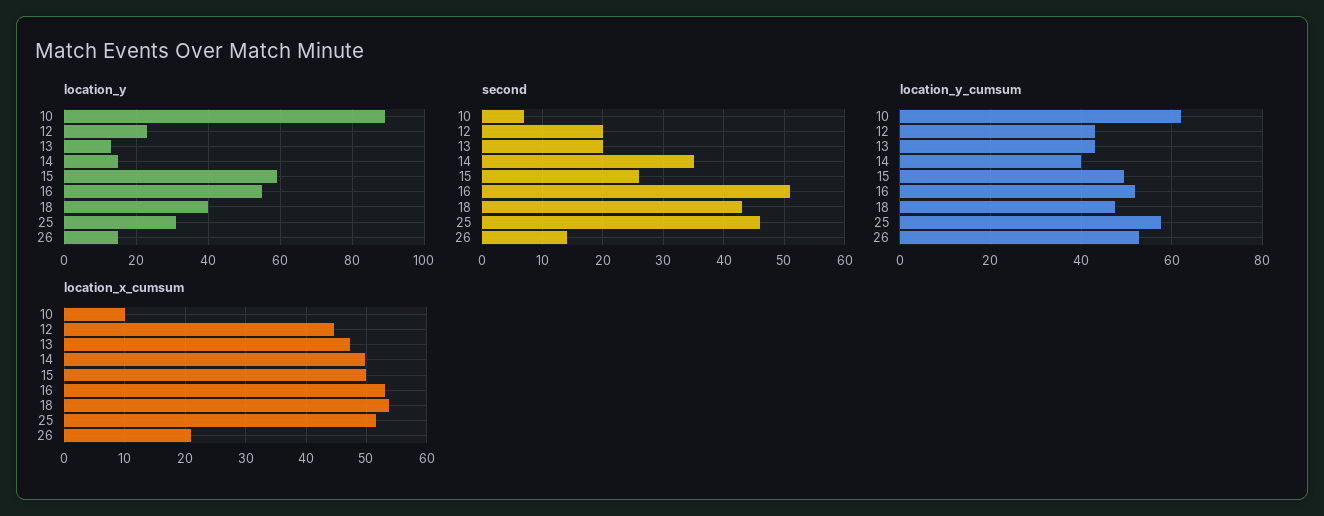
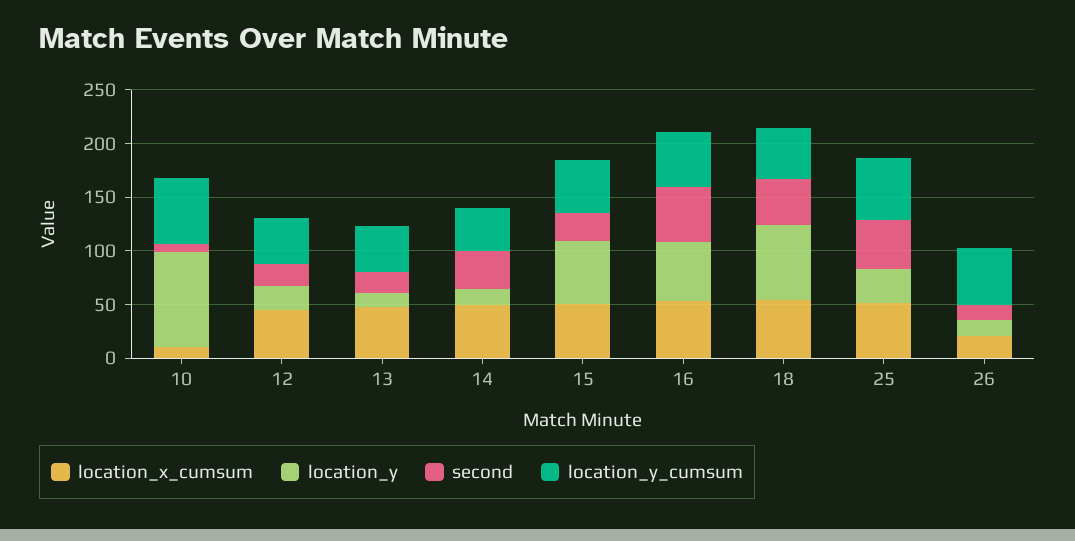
  {
    "location_y": {
      "10": 90,
      "12": 25,
      "13": 15,
      "14": 15,
      "15": 60,
      "16": 55,
-     "18": 40,
+     "18": 70,
      "25": 30,
      "26": 15
    },
    "second": {
      "10": 7,
      "12": 20,
      "13": 20,
      "14": 35,
      "15": 26,
      "16": 51,
      "18": 43,
      "25": 46,
      "26": 14
    },
    "location_y_cumsum": {
      "10": 62,
      "12": 44,
      "13": 44,
      "14": 40,
      "15": 50,
      "16": 52,
      "18": 48,
      "25": 58,
      "26": 52
    },
    "location_x_cumsum": {
      "10": 10,
      "12": 45,
      "13": 47,
      "14": 50,
      "15": 50,
      "16": 53,
      "18": 54,
      "25": 52,
      "26": 21
    }
  }

